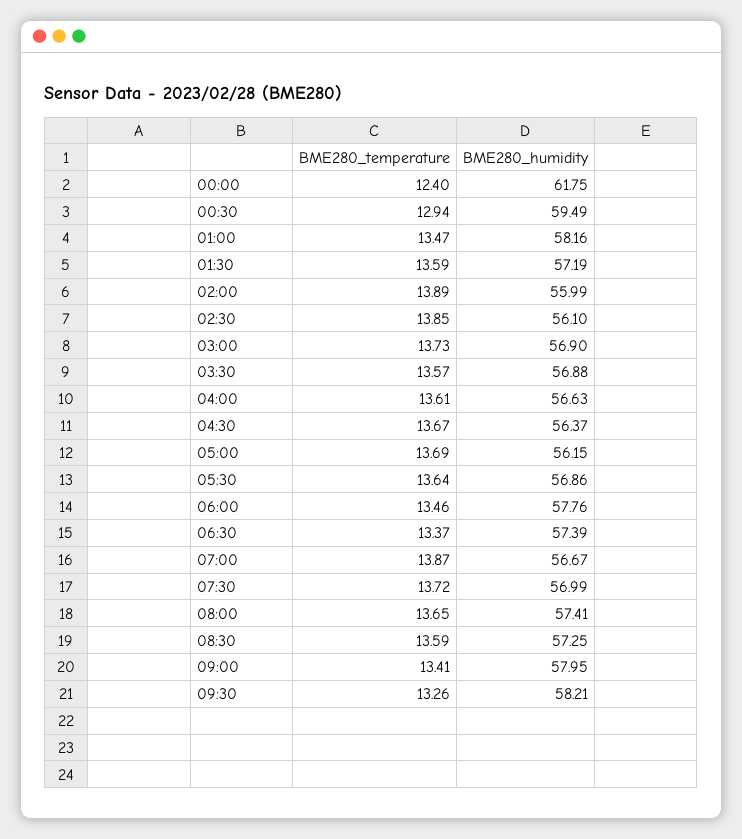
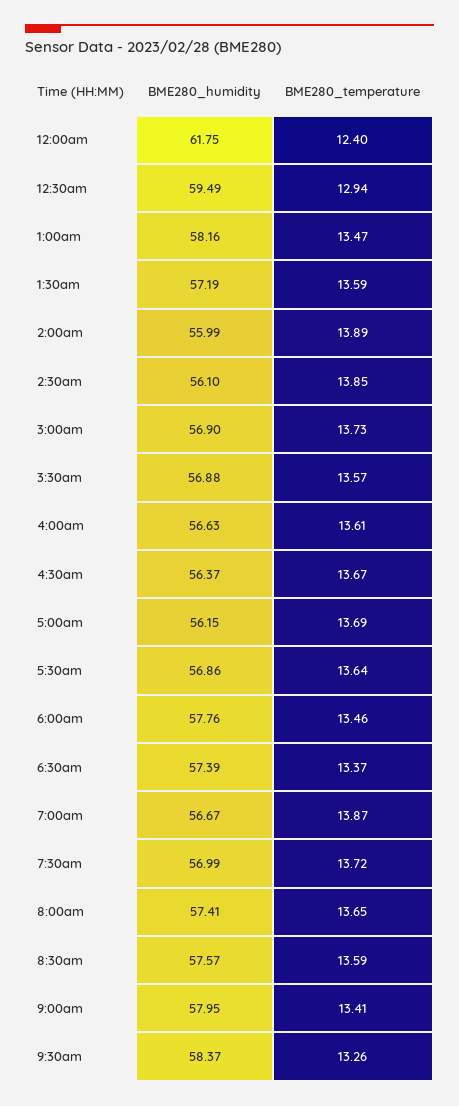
  {
    "BME280_temperature": {
      "00:00": 12.4,
      "00:30": 12.94,
      "01:00": 13.47,
      "01:30": 13.59,
      "02:00": 13.89,
      "02:30": 13.85,
      "03:00": 13.73,
      "03:30": 13.57,
      "04:00": 13.61,
      "04:30": 13.67,
      "05:00": 13.69,
      "05:30": 13.64,
      "06:00": 13.46,
      "06:30": 13.37,
      "07:00": 13.87,
      "07:30": 13.72,
      "08:00": 13.65,
      "08:30": 13.59,
      "09:00": 13.41,
      "09:30": 13.26
    },
    "BME280_humidity": {
      "00:00": 61.75,
      "00:30": 59.49,
      "01:00": 58.16,
      "01:30": 57.19,
      "02:00": 55.99,
      "02:30": 56.1,
      "03:00": 56.9,
      "03:30": 56.88,
      "04:00": 56.63,
      "04:30": 56.37,
      "05:00": 56.15,
      "05:30": 56.86,
      "06:00": 57.76,
      "06:30": 57.39,
      "07:00": 56.67,
      "07:30": 56.99,
      "08:00": 57.41,
-     "08:30": 57.25,
+     "08:30": 57.57,
      "09:00": 57.95,
-     "09:30": 58.21
+     "09:30": 58.37
    }
  }

